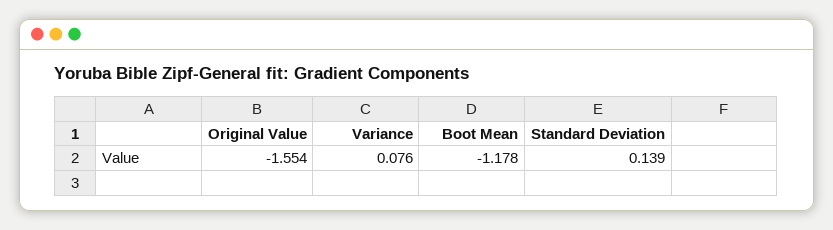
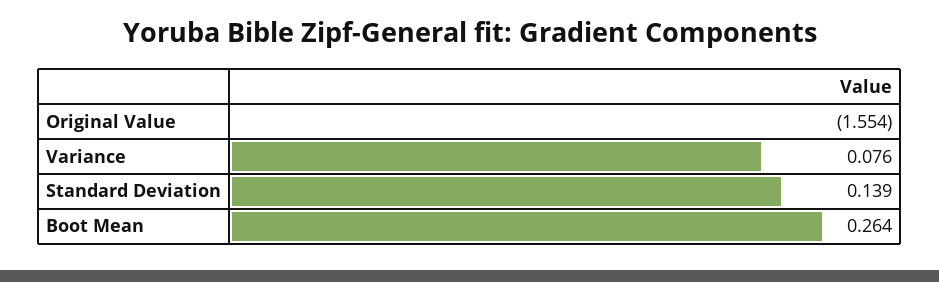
  {
    "Original Value": -1.554,
    "Variance": 0.076,
-   "Boot Mean": -1.178,
+   "Boot Mean": 0.264,
    "Standard Deviation": 0.139
  }

